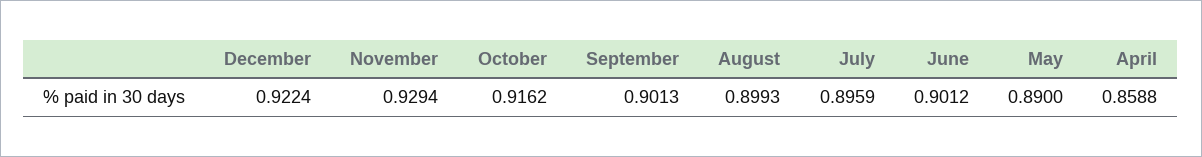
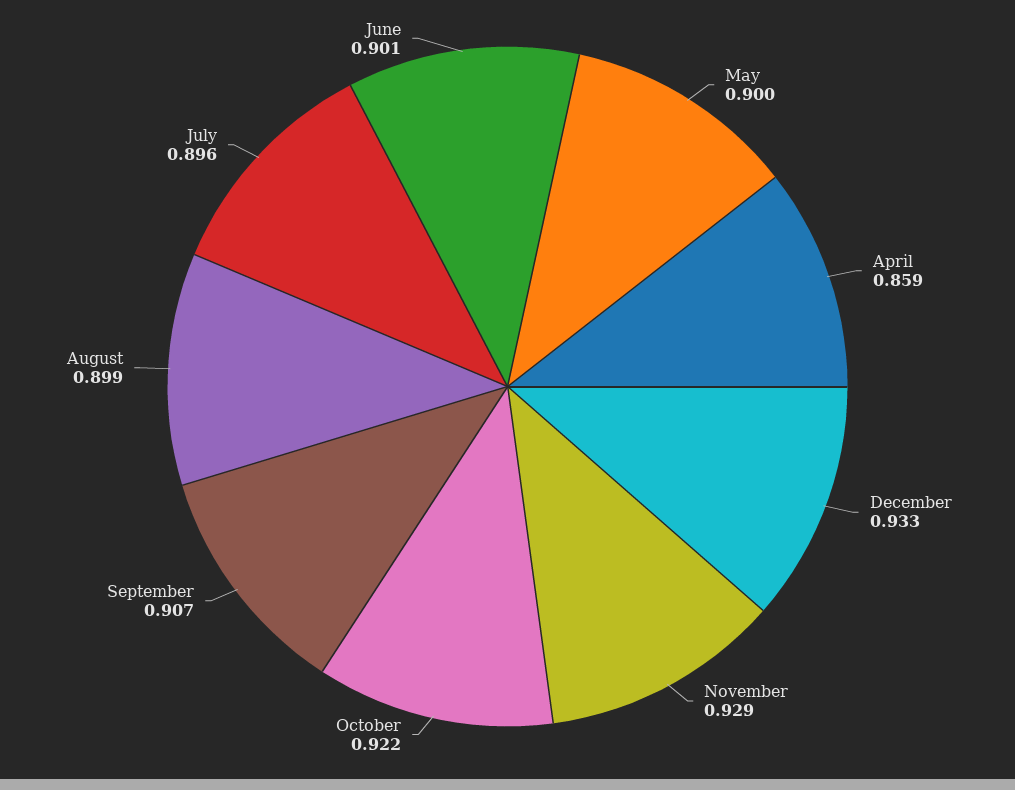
  {
-   "December": 0.9224,
+   "December": 0.933,
    "November": 0.9294,
-   "October": 0.9162,
+   "October": 0.922,
-   "September": 0.9013,
+   "September": 0.907,
    "August": 0.8993,
    "July": 0.8959,
    "June": 0.9012,
-   "May": 0.89,
+   "May": 0.9,
    "April": 0.8588
  }

